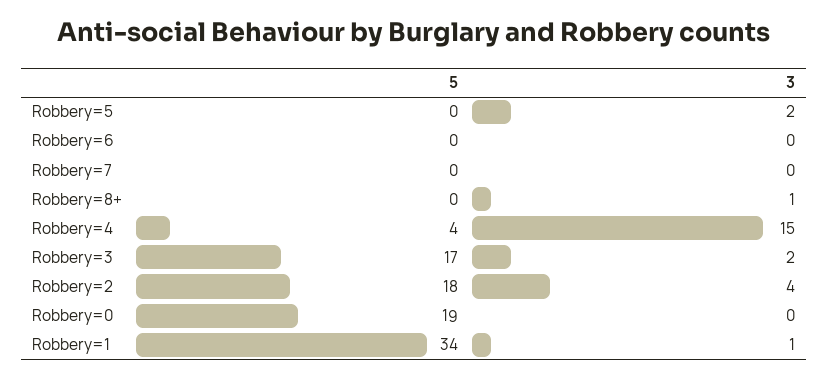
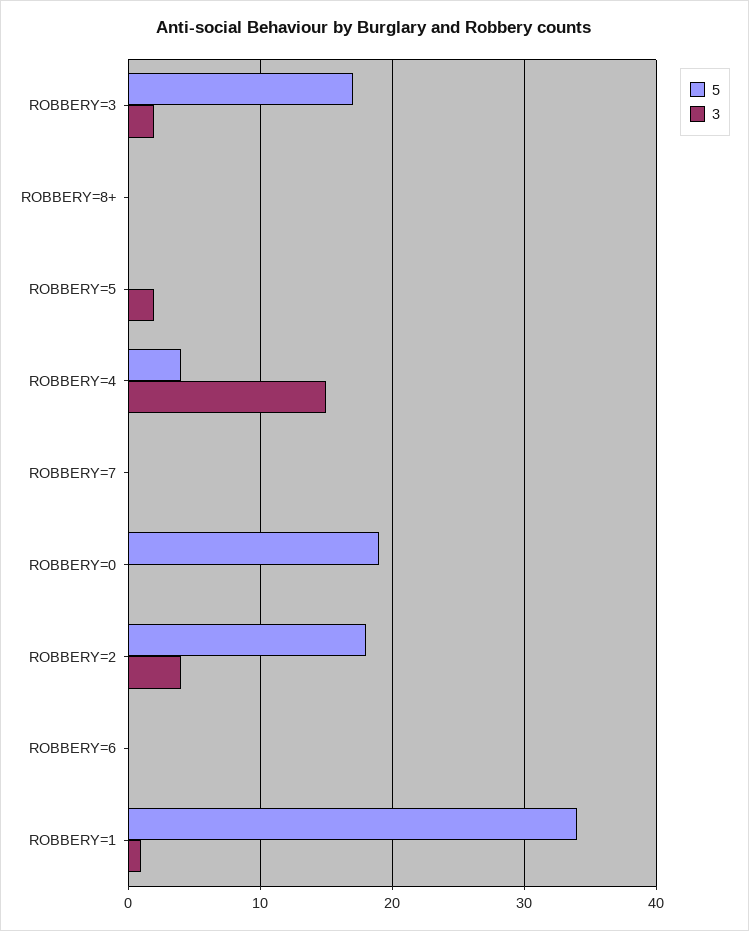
  {
    "5": {
      "Robbery=5": 0,
      "Robbery=6": 0,
      "Robbery=7": 0,
      "Robbery=8+": 0,
      "Robbery=4": 4,
      "Robbery=3": 17,
      "Robbery=2": 18,
      "Robbery=0": 19,
      "Robbery=1": 34
    },
    "3": {
      "Robbery=5": 2,
      "Robbery=6": 0,
      "Robbery=7": 0,
-     "Robbery=8+": 1,
+     "Robbery=8+": 0,
      "Robbery=4": 15,
      "Robbery=3": 2,
      "Robbery=2": 4,
      "Robbery=0": 0,
      "Robbery=1": 1
    }
  }

